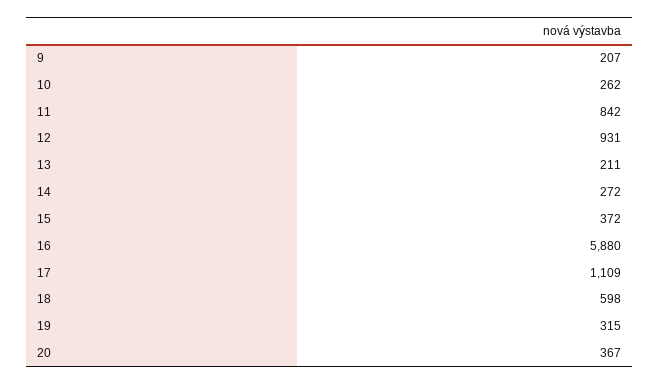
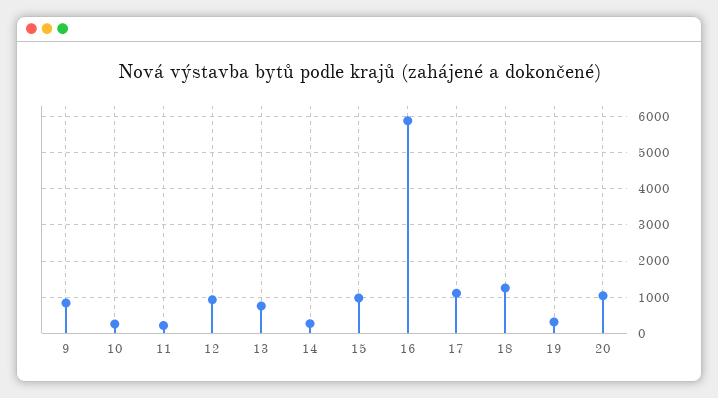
  {
-   "9": 207,
+   "9": 800,
    "10": 262,
-   "11": 842,
+   "11": 200,
    "12": 931,
-   "13": 211,
+   "13": 800,
    "14": 272,
-   "15": 372,
+   "15": 1000,
    "16": 5880,
    "17": 1109,
-   "18": 598,
+   "18": 1200,
    "19": 315,
-   "20": 367
+   "20": 1000
  }

